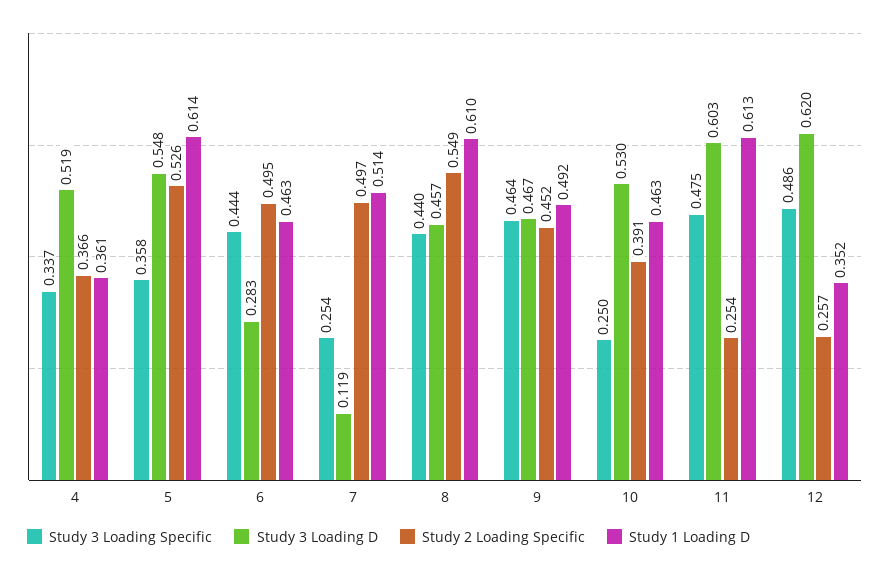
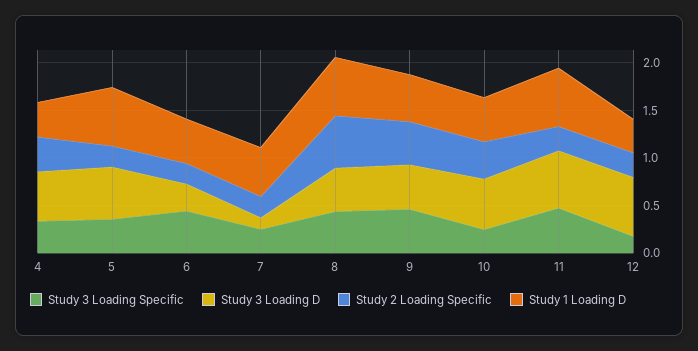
  {
    "Study 3 Loading Specific": {
      "4": 0.337,
      "5": 0.358,
      "6": 0.444,
      "7": 0.254,
      "8": 0.44,
      "9": 0.464,
      "10": 0.25,
      "11": 0.475,
-     "12": 0.486
+     "12": 0.2
    },
    "Study 3 Loading D": {
      "4": 0.519,
      "5": 0.548,
      "6": 0.283,
      "7": 0.119,
      "8": 0.457,
      "9": 0.467,
      "10": 0.53,
      "11": 0.603,
      "12": 0.62
    },
    "Study 2 Loading Specific": {
      "4": 0.366,
-     "5": 0.526,
+     "5": 0.2,
-     "6": 0.495,
+     "6": 0.2,
-     "7": 0.497,
+     "7": 0.2,
      "8": 0.549,
      "9": 0.452,
      "10": 0.391,
      "11": 0.254,
      "12": 0.257
    },
    "Study 1 Loading D": {
      "4": 0.361,
      "5": 0.614,
      "6": 0.463,
      "7": 0.514,
      "8": 0.61,
      "9": 0.492,
      "10": 0.463,
      "11": 0.613,
      "12": 0.352
    }
  }

